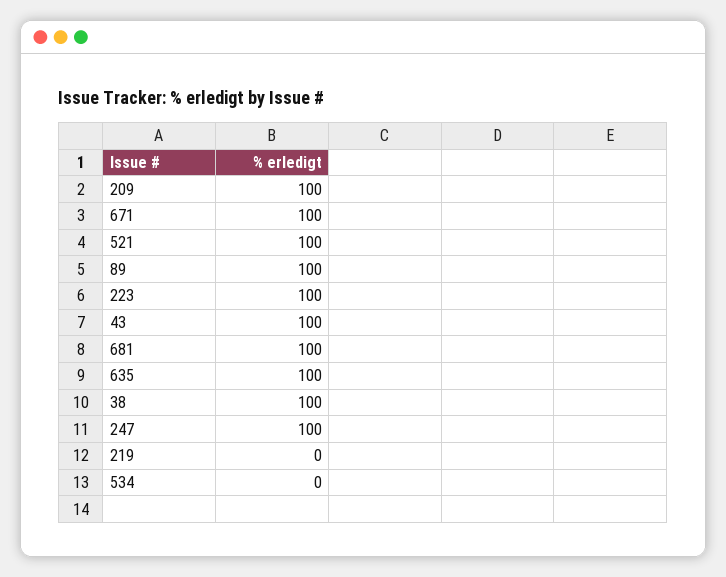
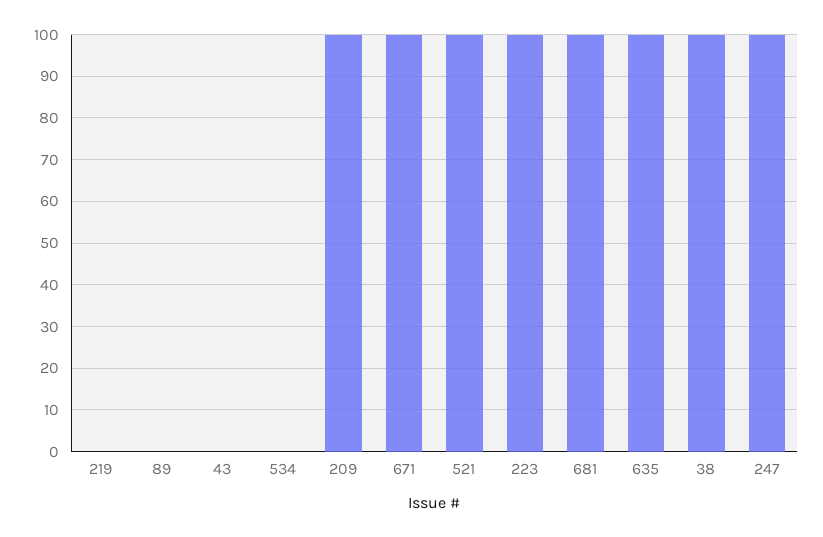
  {
    "209": 100,
    "671": 100,
    "521": 100,
-   "89": 100,
+   "89": 0,
    "223": 100,
-   "43": 100,
+   "43": 0,
    "681": 100,
    "635": 100,
    "38": 100,
    "247": 100,
    "219": 0,
    "534": 0
  }

